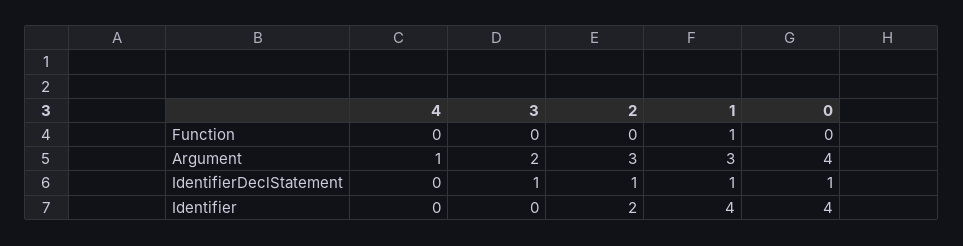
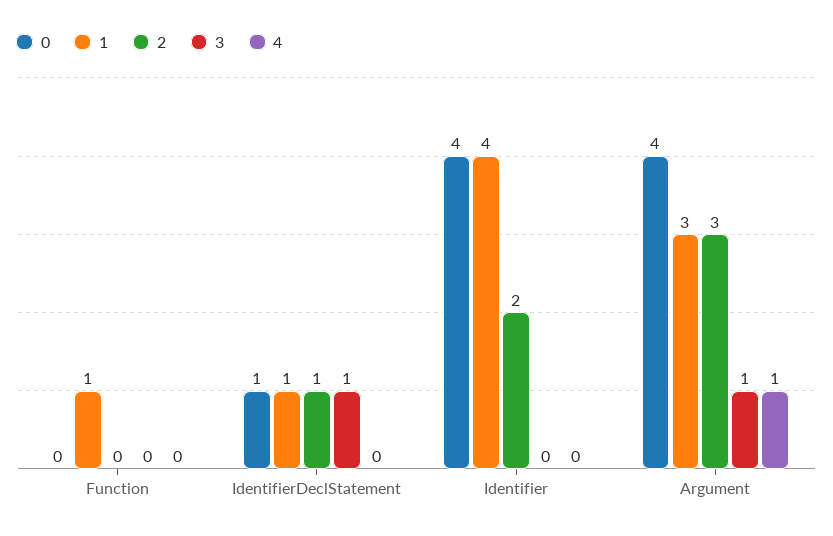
  {
    "4": {
      "Function": 0,
      "Argument": 1,
      "IdentifierDeclStatement": 0,
      "Identifier": 0
    },
    "3": {
      "Function": 0,
-     "Argument": 2,
+     "Argument": 1,
      "IdentifierDeclStatement": 1,
      "Identifier": 0
    },
    "2": {
      "Function": 0,
      "Argument": 3,
      "IdentifierDeclStatement": 1,
      "Identifier": 2
    },
    "1": {
      "Function": 1,
      "Argument": 3,
      "IdentifierDeclStatement": 1,
      "Identifier": 4
    },
    "0": {
      "Function": 0,
      "Argument": 4,
      "IdentifierDeclStatement": 1,
      "Identifier": 4
    }
  }

